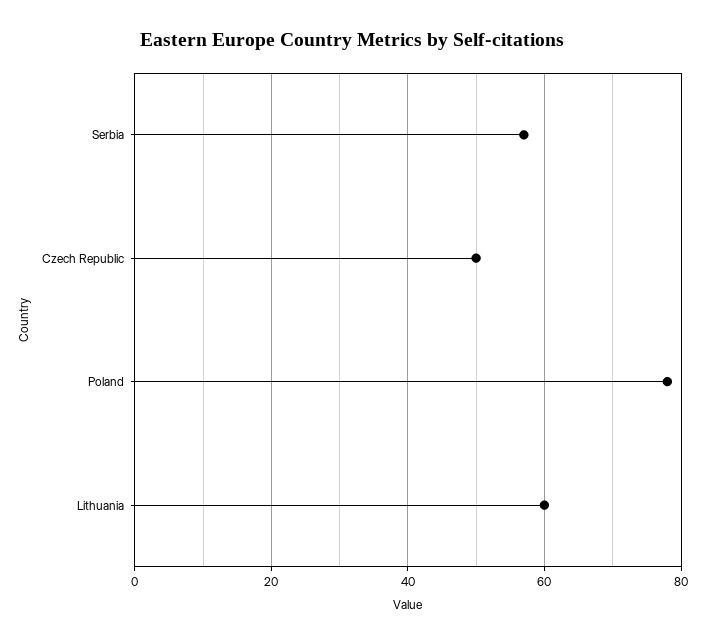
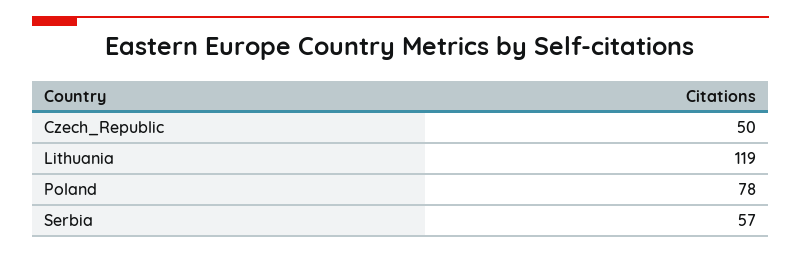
  {
    "Serbia": 57,
    "Czech Republic": 50,
    "Poland": 78,
-   "Lithuania": 60
+   "Lithuania": 119
  }

